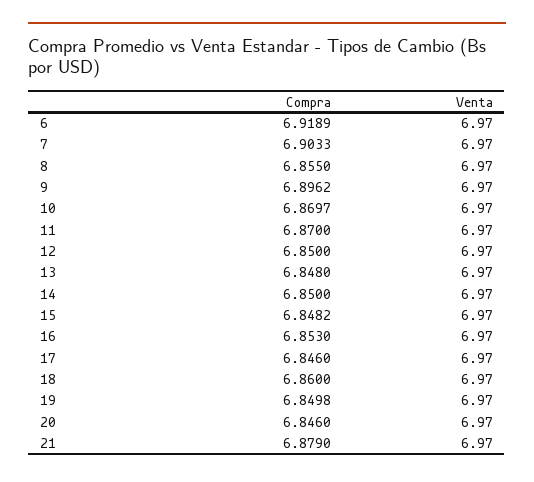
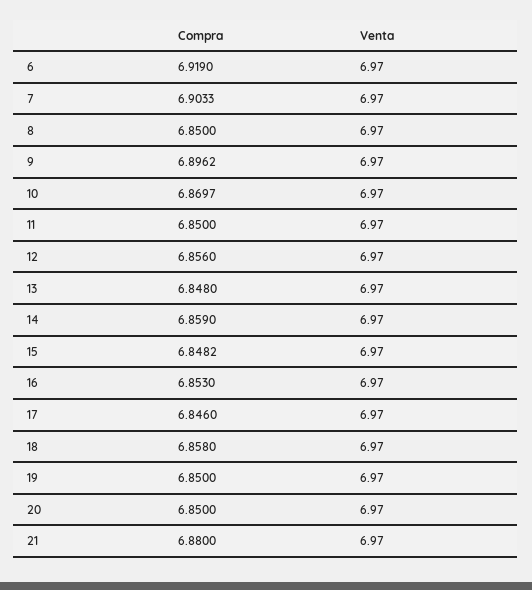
  {
    "Compra": {
-     "6": 6.9189,
+     "6": 6.919,
      "7": 6.9033,
-     "8": 6.855,
+     "8": 6.85,
      "9": 6.8962,
      "10": 6.8697,
-     "11": 6.87,
+     "11": 6.85,
-     "12": 6.85,
+     "12": 6.856,
      "13": 6.848,
-     "14": 6.85,
+     "14": 6.859,
      "15": 6.8482,
      "16": 6.853,
      "17": 6.846,
-     "18": 6.86,
+     "18": 6.858,
-     "19": 6.8498,
+     "19": 6.85,
-     "20": 6.846,
+     "20": 6.85,
-     "21": 6.879
+     "21": 6.88
    },
    "Venta": {
      "6": 6.97,
      "7": 6.97,
      "8": 6.97,
      "9": 6.97,
      "10": 6.97,
      "11": 6.97,
      "12": 6.97,
      "13": 6.97,
      "14": 6.97,
      "15": 6.97,
      "16": 6.97,
      "17": 6.97,
      "18": 6.97,
      "19": 6.97,
      "20": 6.97,
      "21": 6.97
    }
  }

